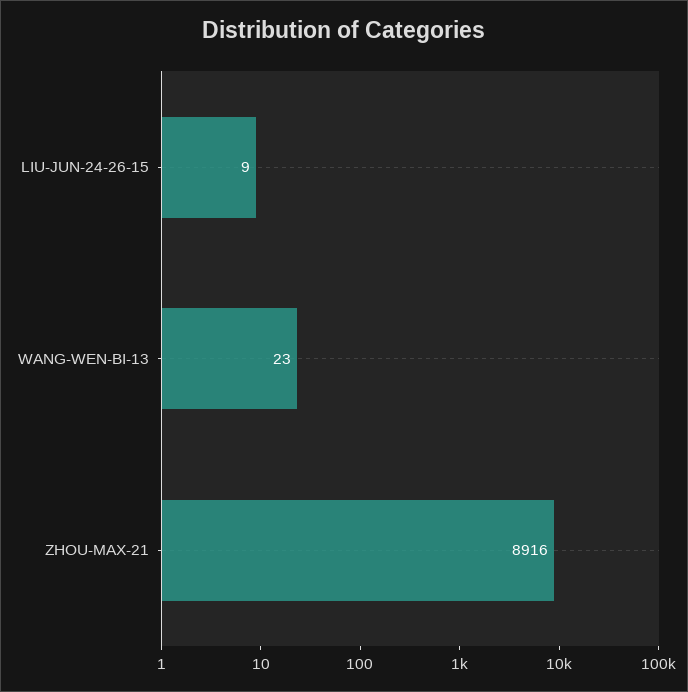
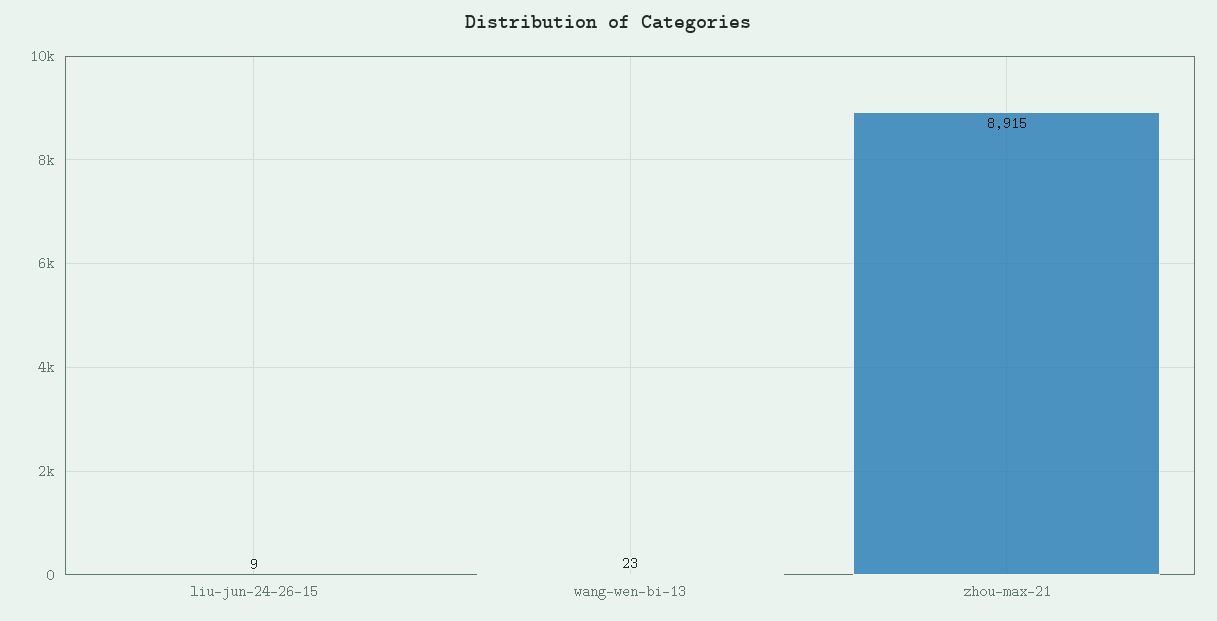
  {
    "LIU-JUN-24-26-15": 9,
    "WANG-WEN-BI-13": 23,
-   "ZHOU-MAX-21": 8916
+   "ZHOU-MAX-21": 8915
  }

